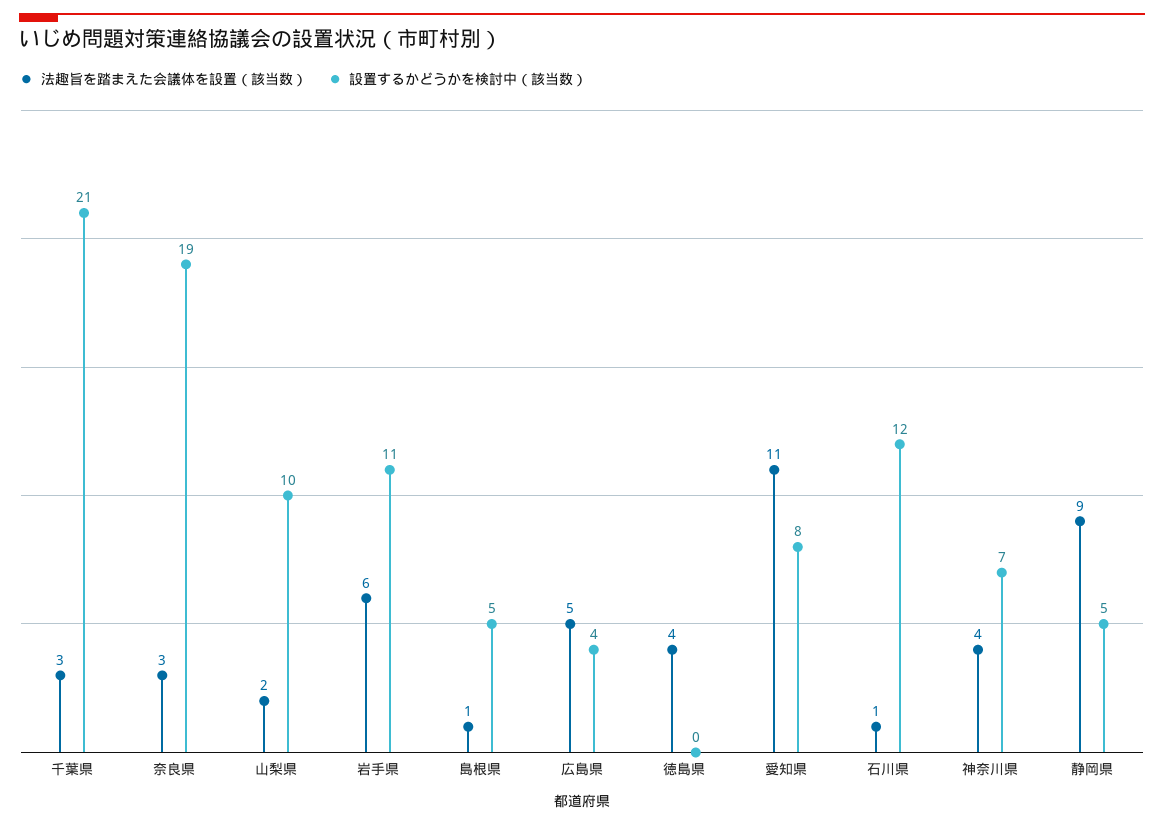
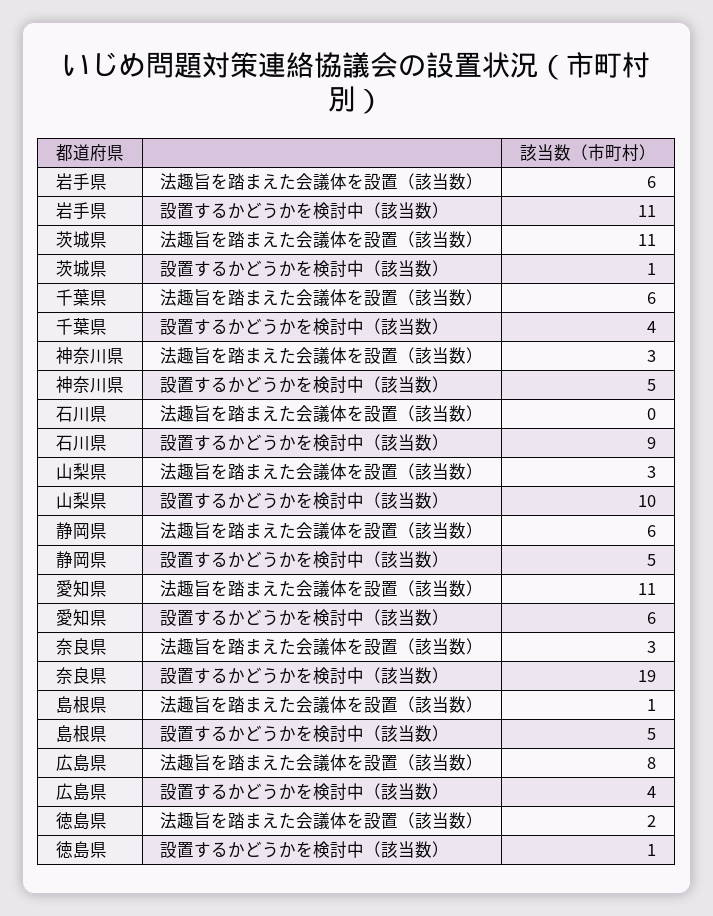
  {
    "法趣旨を踏まえた会議体を設置（該当数）": {
-     "千葉県": 3,
+     "千葉県": 6,
      "奈良県": 3,
-     "山梨県": 2,
+     "山梨県": 3,
      "岩手県": 6,
      "島根県": 1,
-     "広島県": 5,
+     "広島県": 8,
-     "徳島県": 4,
+     "徳島県": 2,
      "愛知県": 11,
-     "石川県": 1,
+     "石川県": 0,
-     "神奈川県": 4,
+     "神奈川県": 3,
-     "静岡県": 9
+     "静岡県": 6,
+     "茨城県": 11
    },
    "設置するかどうかを検討中（該当数）": {
-     "千葉県": 21,
+     "千葉県": 4,
      "奈良県": 19,
      "山梨県": 10,
      "岩手県": 11,
      "島根県": 5,
      "広島県": 4,
-     "徳島県": 0,
+     "徳島県": 1,
-     "愛知県": 8,
+     "愛知県": 6,
-     "石川県": 12,
+     "石川県": 9,
-     "神奈川県": 7,
+     "神奈川県": 5,
-     "静岡県": 5
+     "静岡県": 5,
+     "茨城県": 1
    }
  }

